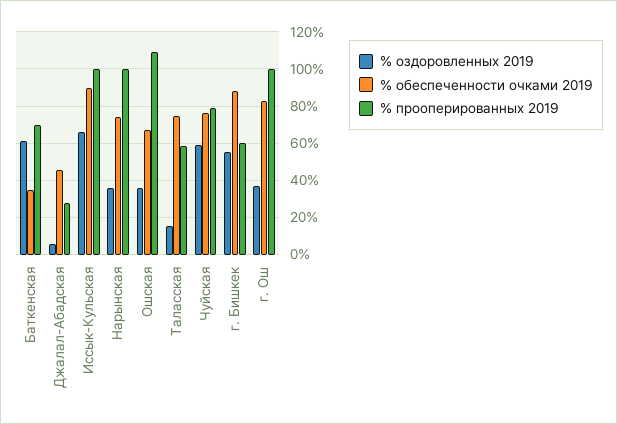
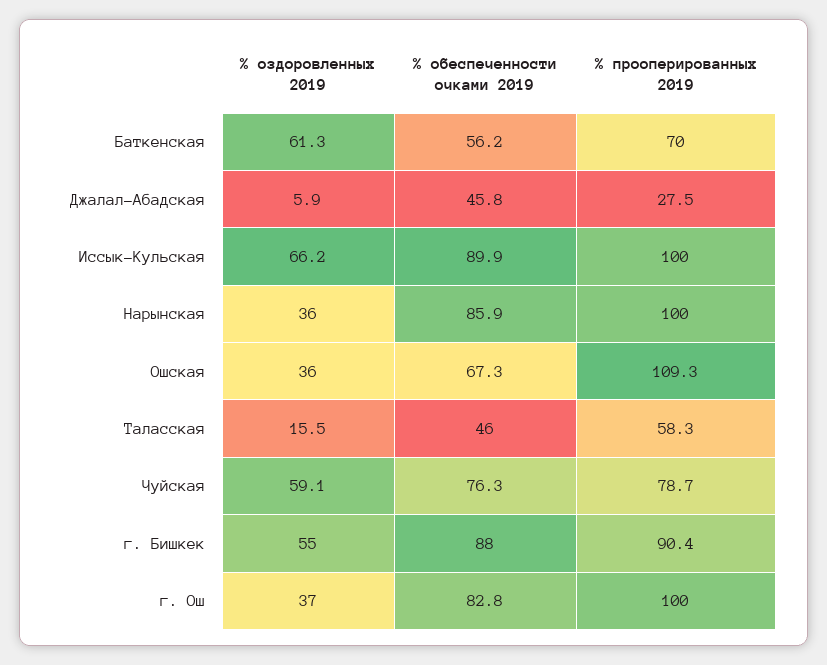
  {
    "% оздоровленных 2019": {
      "Баткенская": 61.3,
      "Джалал-Абадская": 5.9,
      "Иссык-Кульская": 66.2,
      "Нарынская": 36,
      "Ошская": 36,
      "Таласская": 15.5,
      "Чуйская": 59.1,
      "г. Бишкек": 55,
      "г. Ош": 37
    },
    "% обеспеченности очками 2019": {
-     "Баткенская": 35,
+     "Баткенская": 56.2,
      "Джалал-Абадская": 45.8,
      "Иссык-Кульская": 89.9,
-     "Нарынская": 75,
+     "Нарынская": 85.9,
      "Ошская": 67.3,
-     "Таласская": 75,
+     "Таласская": 46,
      "Чуйская": 76.3,
      "г. Бишкек": 88,
      "г. Ош": 82.8
    },
    "% прооперированных 2019": {
      "Баткенская": 70,
      "Джалал-Абадская": 27.5,
      "Иссык-Кульская": 100,
      "Нарынская": 100,
      "Ошская": 109.3,
      "Таласская": 58.3,
      "Чуйская": 78.7,
-     "г. Бишкек": 60,
+     "г. Бишкек": 90.4,
      "г. Ош": 100
    }
  }

